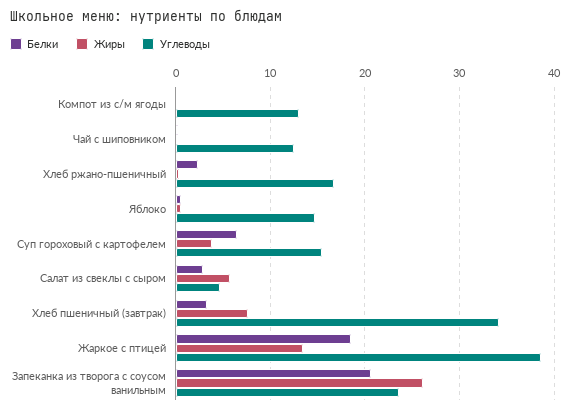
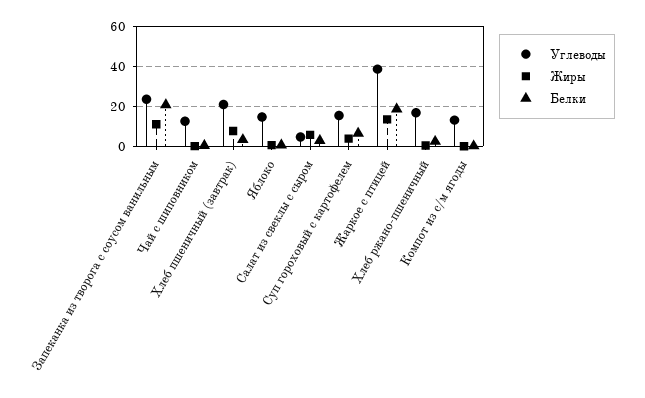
  {
    "Белки": {
      "Компот из с/м ягоды": 0,
      "Чай с шиповником": 0,
      "Хлеб ржано-пшеничный": 2,
      "Яблоко": 1,
      "Суп гороховый с картофелем": 7,
      "Салат из свеклы с сыром": 3,
      "Хлеб пшеничный (завтрак)": 3,
      "Жаркое с птицей": 19,
      "Запеканка из творога с соусом ванильным": 21
    },
    "Жиры": {
      "Компот из с/м ягоды": 0,
      "Чай с шиповником": 0,
      "Хлеб ржано-пшеничный": 0,
      "Яблоко": 1,
      "Суп гороховый с картофелем": 4,
      "Салат из свеклы с сыром": 6,
      "Хлеб пшеничный (завтрак)": 8,
      "Жаркое с птицей": 13,
-     "Запеканка из творога с соусом ванильным": 26
+     "Запеканка из творога с соусом ванильным": 10
    },
    "Углеводы": {
      "Компот из с/м ягоды": 13,
      "Чай с шиповником": 13,
      "Хлеб ржано-пшеничный": 17,
      "Яблоко": 15,
      "Суп гороховый с картофелем": 15,
      "Салат из свеклы с сыром": 5,
-     "Хлеб пшеничный (завтрак)": 34,
+     "Хлеб пшеничный (завтрак)": 20,
      "Жаркое с птицей": 39,
      "Запеканка из творога с соусом ванильным": 24
    }
  }

